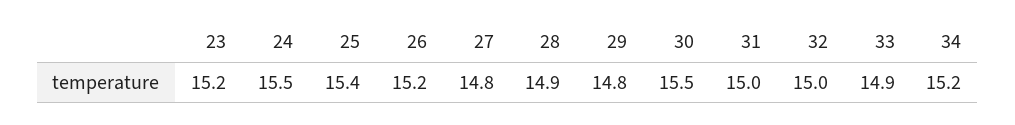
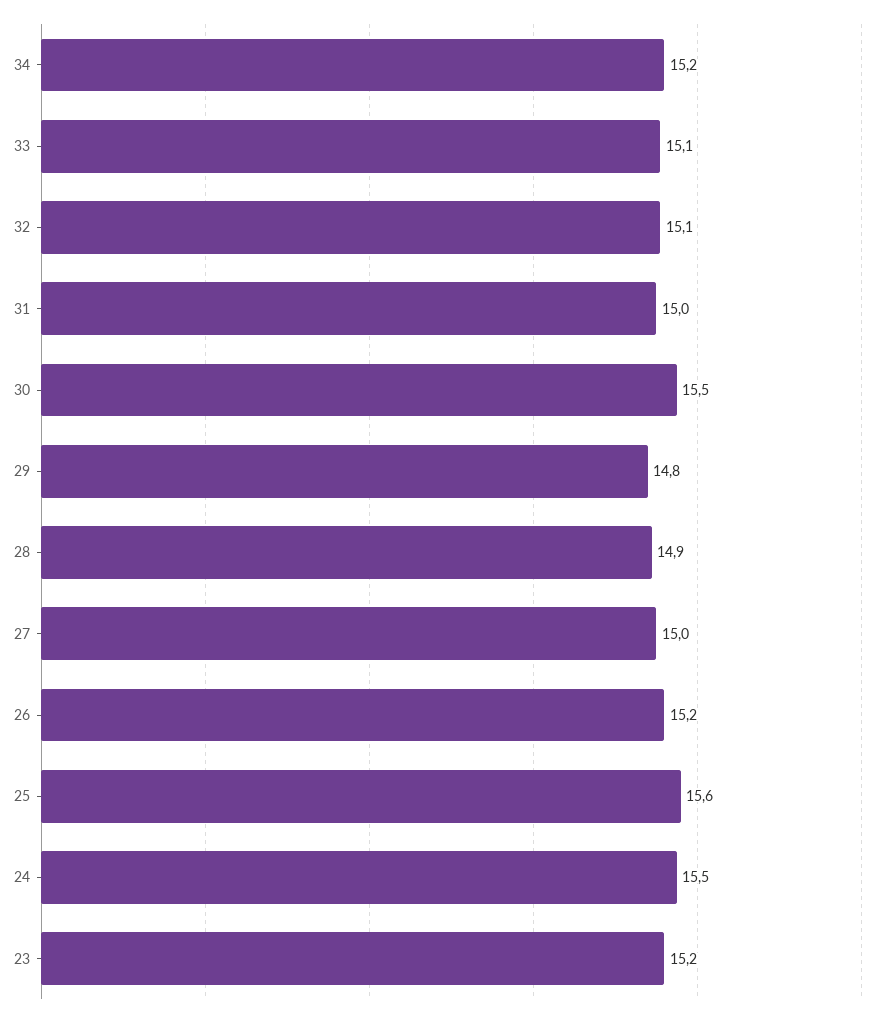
  {
    "23": 15.2,
    "24": 15.5,
-   "25": 15.4,
+   "25": 15.6,
    "26": 15.2,
-   "27": 14.8,
+   "27": 15,
    "28": 14.9,
    "29": 14.8,
    "30": 15.5,
    "31": 15,
-   "32": 15,
+   "32": 15.1,
-   "33": 14.9,
+   "33": 15.1,
    "34": 15.2
  }

